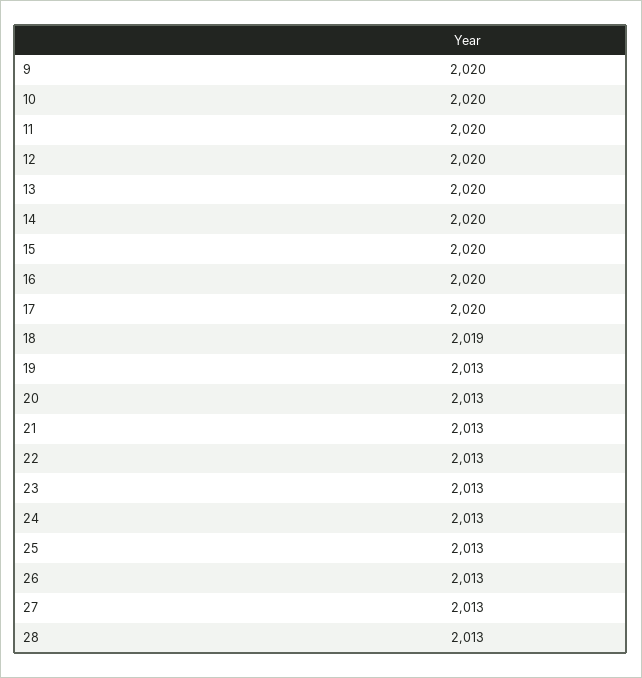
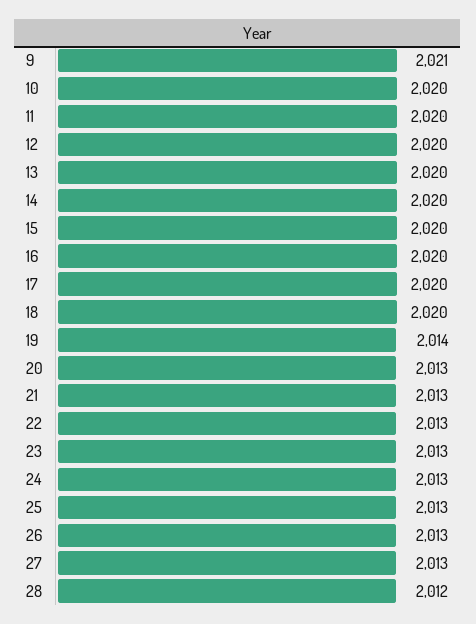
  {
-   "9": 2020,
+   "9": 2021,
    "10": 2020,
    "11": 2020,
    "12": 2020,
    "13": 2020,
    "14": 2020,
    "15": 2020,
    "16": 2020,
    "17": 2020,
-   "18": 2019,
+   "18": 2020,
-   "19": 2013,
+   "19": 2014,
    "20": 2013,
    "21": 2013,
    "22": 2013,
    "23": 2013,
    "24": 2013,
    "25": 2013,
    "26": 2013,
    "27": 2013,
-   "28": 2013
+   "28": 2012
  }

